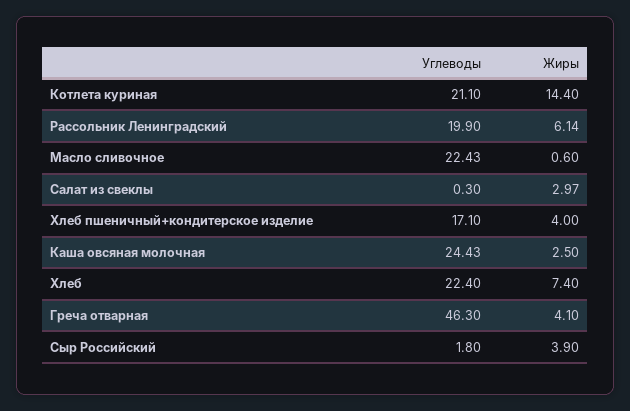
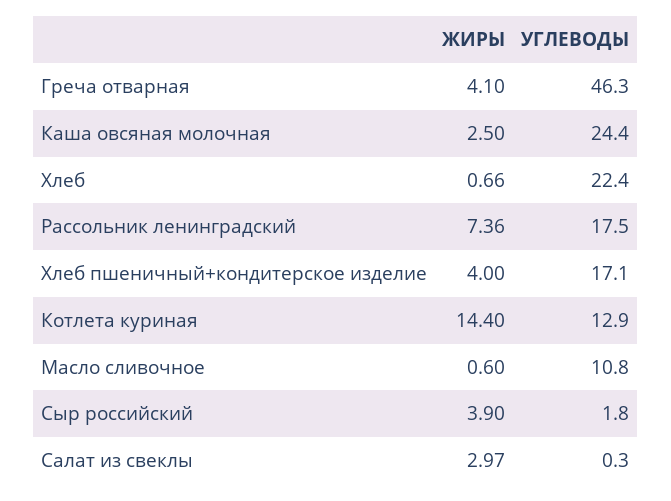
  {
    "Углеводы": {
-     "Котлета куриная": 21.1,
+     "Котлета куриная": 12.9,
-     "Рассольник Ленинградский": 19.9,
+     "Рассольник Ленинградский": 17.5,
-     "Масло сливочное": 22.43,
+     "Масло сливочное": 10.8,
      "Салат из свеклы": 0.3,
      "Хлеб пшеничный+кондитерское изделие": 17.1,
-     "Каша овсяная молочная": 24.43,
+     "Каша овсяная молочная": 24.4,
      "Хлеб": 22.4,
      "Греча отварная": 46.3,
      "Сыр Российский": 1.8
    },
    "Жиры": {
      "Котлета куриная": 14.4,
-     "Рассольник Ленинградский": 6.14,
+     "Рассольник Ленинградский": 7.36,
      "Масло сливочное": 0.6,
      "Салат из свеклы": 2.97,
      "Хлеб пшеничный+кондитерское изделие": 4,
      "Каша овсяная молочная": 2.5,
-     "Хлеб": 7.4,
+     "Хлеб": 0.66,
      "Греча отварная": 4.1,
      "Сыр Российский": 3.9
    }
  }

